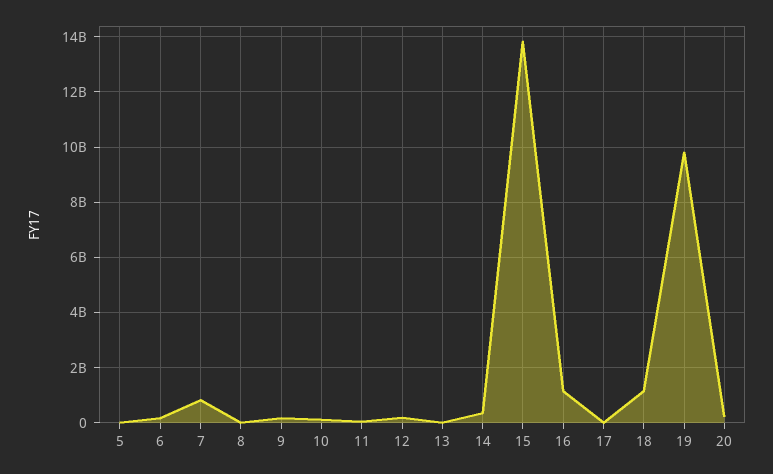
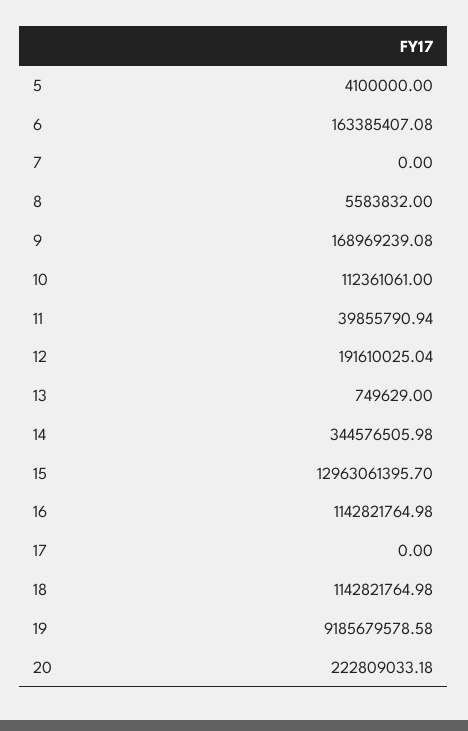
  {
    "5": 4100000,
    "6": 163385407.08,
-   "7": 750000000,
+   "7": 0,
    "8": 5583832,
    "9": 168969239.08,
    "10": 112361061,
    "11": 39855790.94,
    "12": 191610025.04,
    "13": 749629,
    "14": 344576505.98,
-   "15": 13750000000,
+   "15": 12963061395.7,
    "16": 1142821764.98,
    "17": 0,
    "18": 1142821764.98,
-   "19": 9750000000,
+   "19": 9185679578.58,
    "20": 222809033.18
  }

